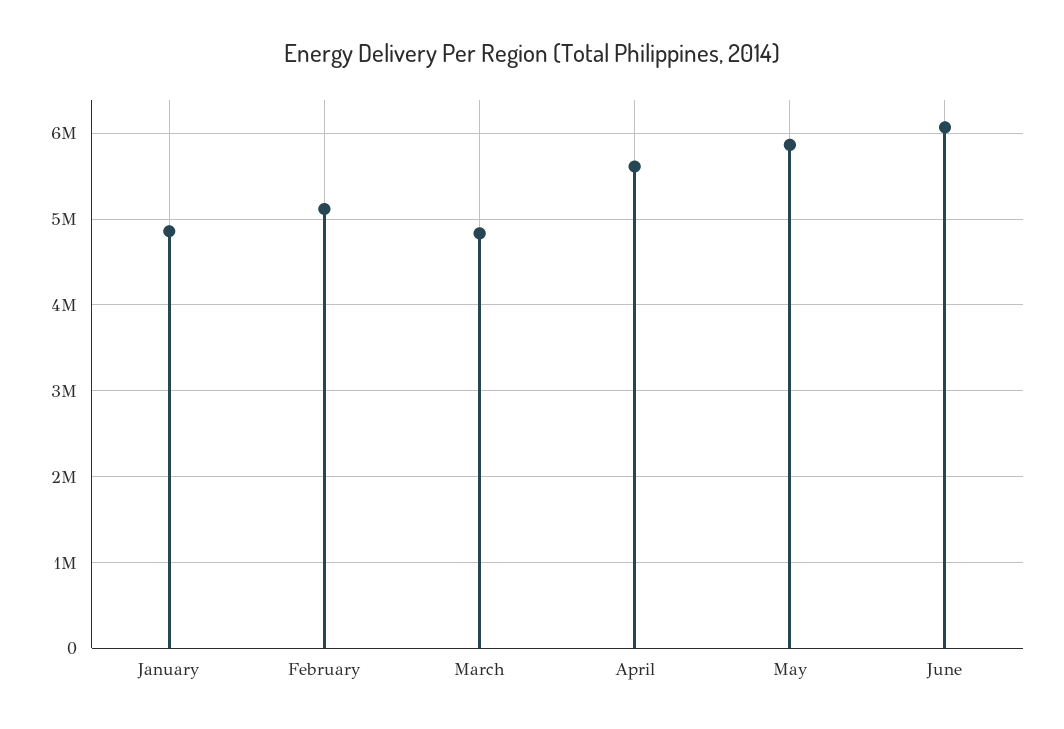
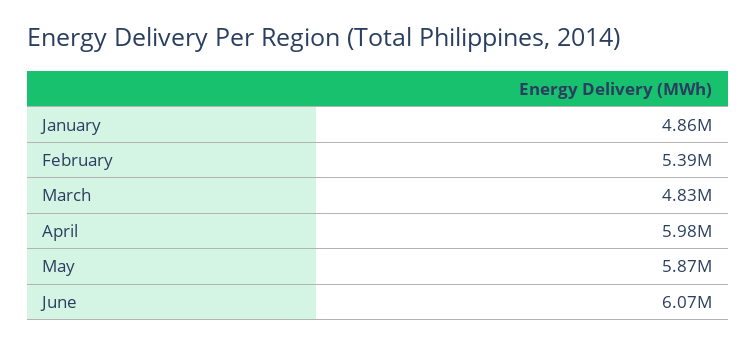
  {
    "January": 4860000,
-   "February": 5100000,
+   "February": 5390000,
    "March": 4830000,
-   "April": 5600000,
+   "April": 5980000,
    "May": 5870000,
    "June": 6070000
  }

